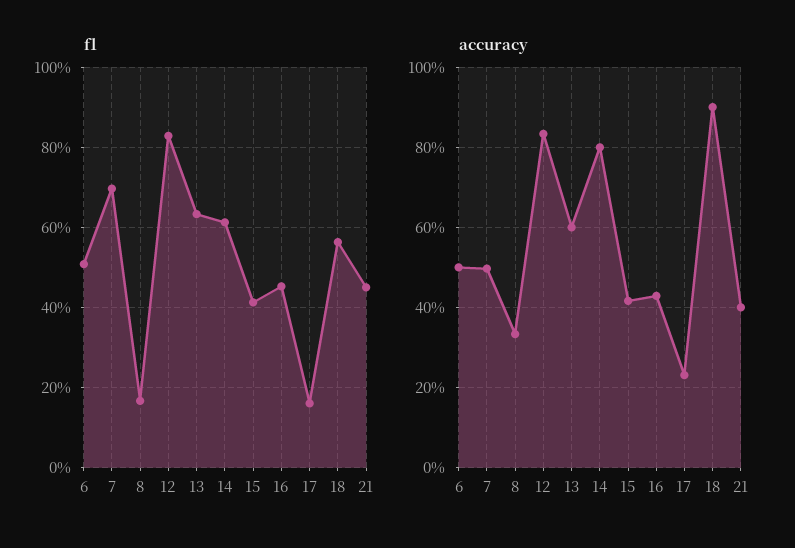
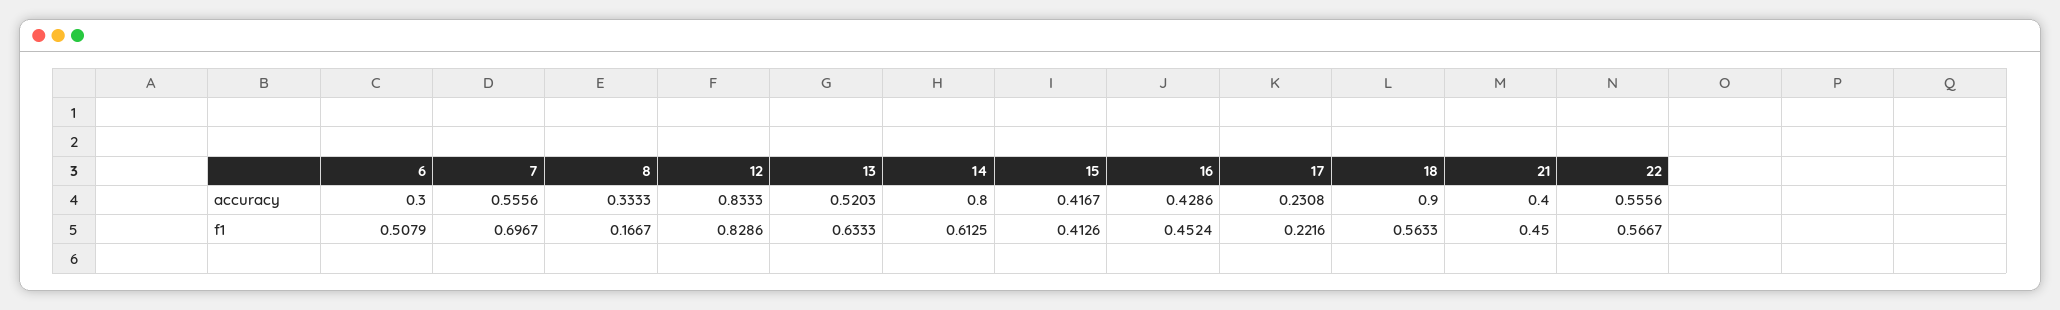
  {
    "f1": {
      "6": 0.5079,
      "7": 0.6967,
      "8": 0.1667,
      "12": 0.8286,
      "13": 0.6333,
      "14": 0.6125,
      "15": 0.4126,
      "16": 0.4524,
-     "17": 0.16,
+     "17": 0.2216,
      "18": 0.5633,
-     "21": 0.45
+     "21": 0.45,
+     "22": 0.5667
    },
    "accuracy": {
-     "6": 0.5,
+     "6": 0.3,
-     "7": 0.5,
+     "7": 0.5556,
      "8": 0.3333,
      "12": 0.8333,
-     "13": 0.6,
+     "13": 0.5203,
      "14": 0.8,
      "15": 0.4167,
      "16": 0.4286,
      "17": 0.2308,
      "18": 0.9,
-     "21": 0.4
+     "21": 0.4,
+     "22": 0.5556
    }
  }

